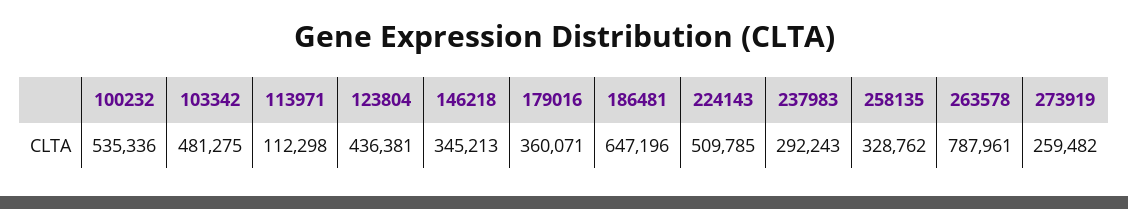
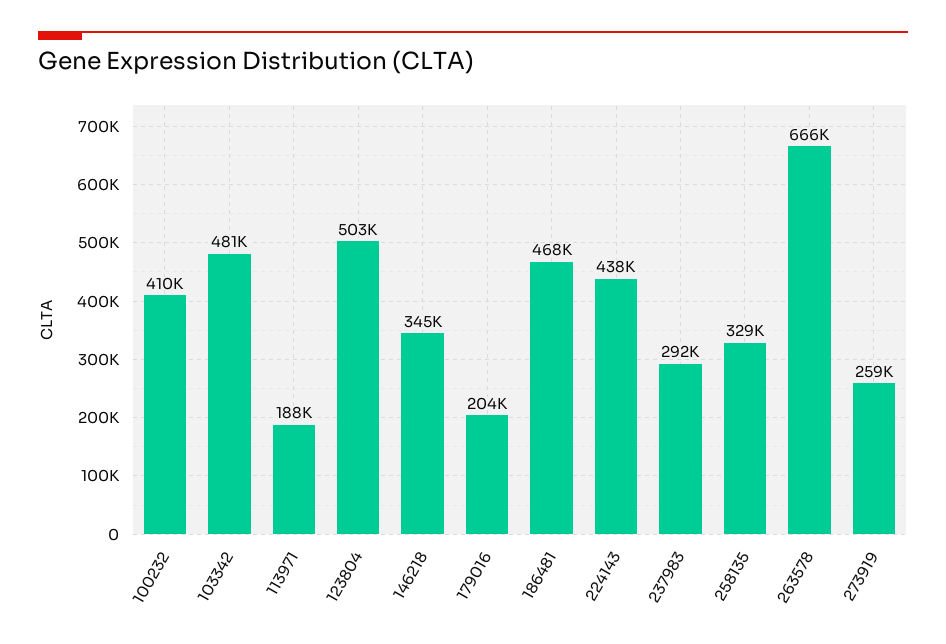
  {
-   "100232": 535336,
+   "100232": 410000,
    "103342": 481275,
-   "113971": 112298,
+   "113971": 188000,
-   "123804": 436381,
+   "123804": 503000,
    "146218": 345213,
-   "179016": 360071,
+   "179016": 204000,
-   "186481": 647196,
+   "186481": 468000,
-   "224143": 509785,
+   "224143": 438000,
    "237983": 292243,
    "258135": 328762,
-   "263578": 787961,
+   "263578": 666000,
    "273919": 259482
  }

